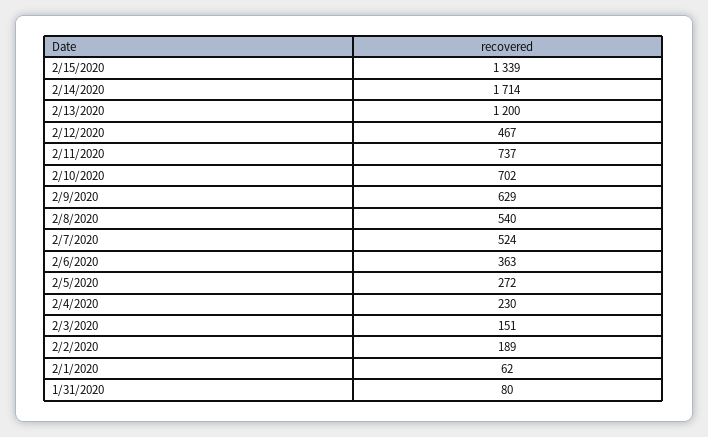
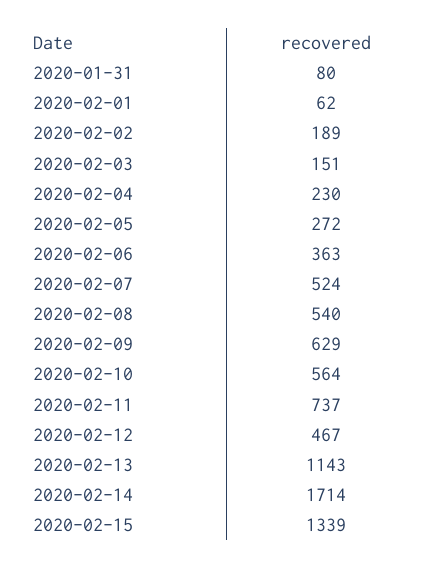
  {
    "2/15/2020": 1339,
    "2/14/2020": 1714,
-   "2/13/2020": 1200,
+   "2/13/2020": 1143,
    "2/12/2020": 467,
    "2/11/2020": 737,
-   "2/10/2020": 702,
+   "2/10/2020": 564,
    "2/9/2020": 629,
    "2/8/2020": 540,
    "2/7/2020": 524,
    "2/6/2020": 363,
    "2/5/2020": 272,
    "2/4/2020": 230,
    "2/3/2020": 151,
    "2/2/2020": 189,
    "2/1/2020": 62,
    "1/31/2020": 80
  }

